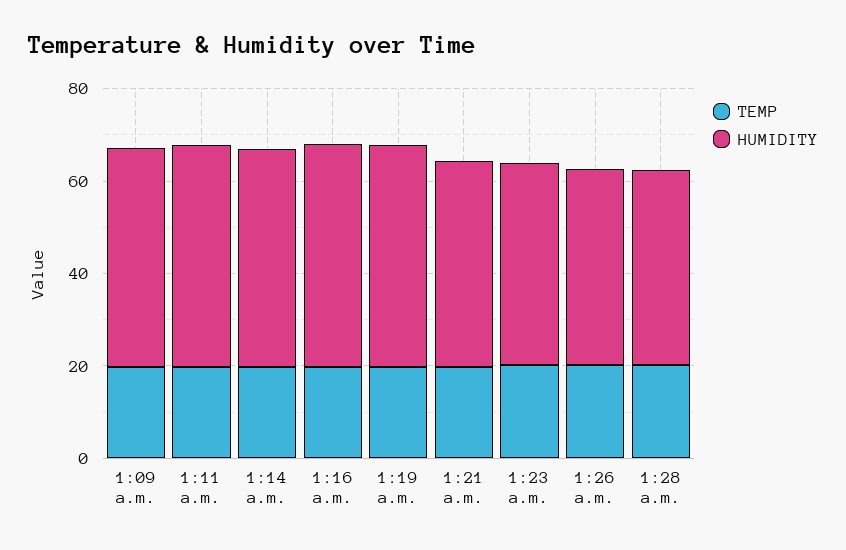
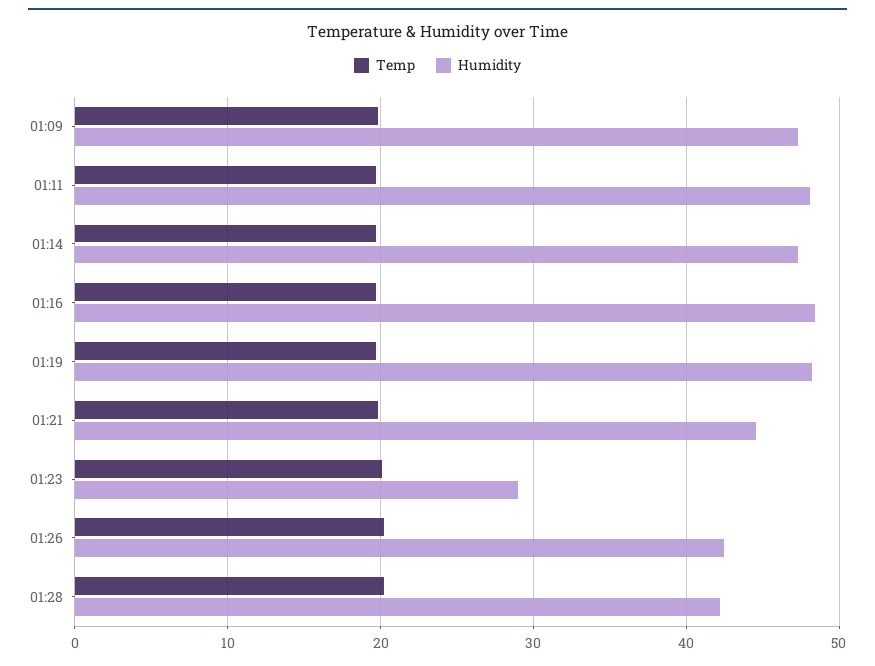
  {
    "TEMP": {
      "1:09 a.m.": 20,
      "1:11 a.m.": 20,
      "1:14 a.m.": 20,
      "1:16 a.m.": 20,
      "1:19 a.m.": 20,
      "1:21 a.m.": 20,
      "1:23 a.m.": 20,
      "1:26 a.m.": 20,
      "1:28 a.m.": 20
    },
    "HUMIDITY": {
      "1:09 a.m.": 47,
      "1:11 a.m.": 48,
      "1:14 a.m.": 47,
      "1:16 a.m.": 48,
      "1:19 a.m.": 48,
      "1:21 a.m.": 45,
-     "1:23 a.m.": 45,
+     "1:23 a.m.": 29,
      "1:26 a.m.": 43,
      "1:28 a.m.": 42
    }
  }

